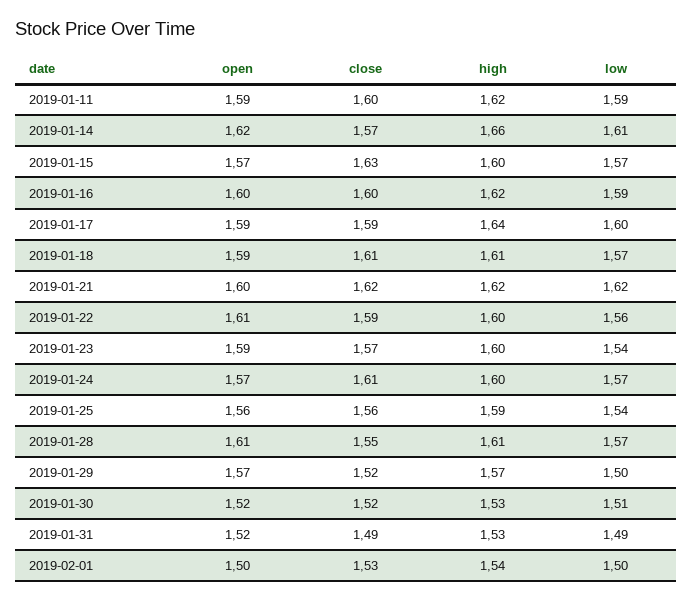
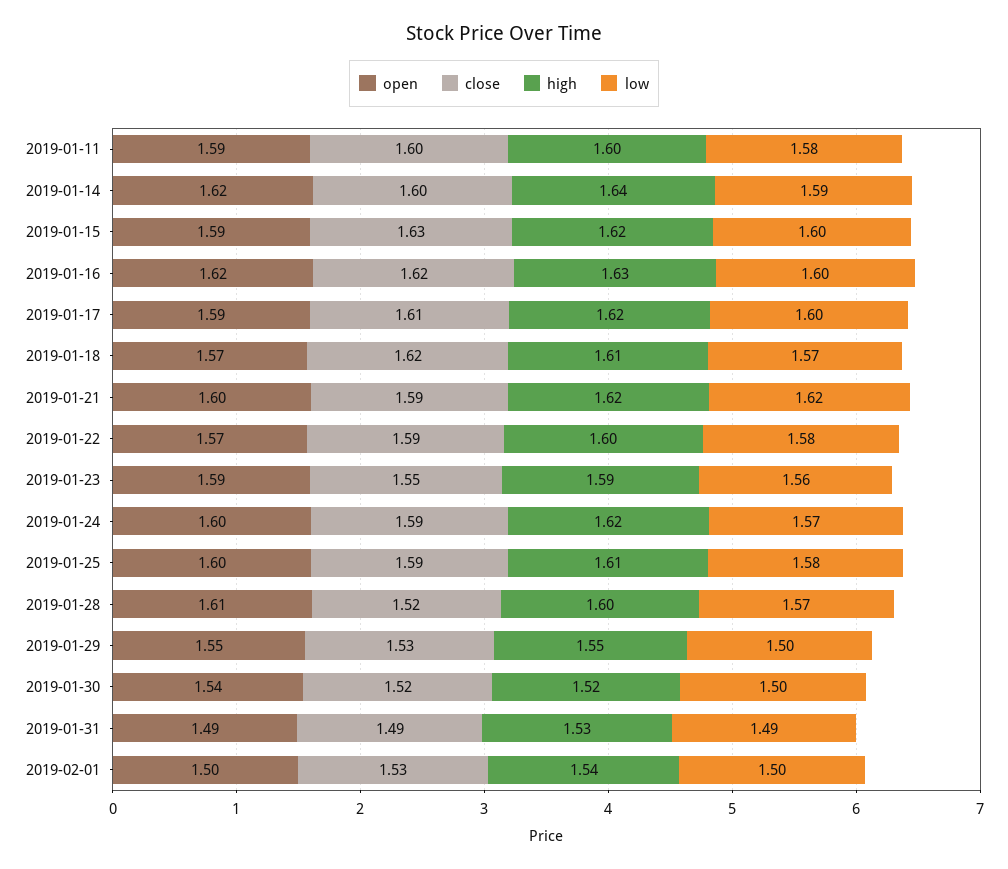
  {
    "open": {
      "2019-01-11": 1.59,
      "2019-01-14": 1.62,
-     "2019-01-15": 1.57,
+     "2019-01-15": 1.59,
-     "2019-01-16": 1.6,
+     "2019-01-16": 1.62,
      "2019-01-17": 1.59,
-     "2019-01-18": 1.59,
+     "2019-01-18": 1.57,
      "2019-01-21": 1.6,
-     "2019-01-22": 1.61,
+     "2019-01-22": 1.57,
      "2019-01-23": 1.59,
-     "2019-01-24": 1.57,
+     "2019-01-24": 1.6,
-     "2019-01-25": 1.56,
+     "2019-01-25": 1.6,
      "2019-01-28": 1.61,
-     "2019-01-29": 1.57,
+     "2019-01-29": 1.55,
-     "2019-01-30": 1.52,
+     "2019-01-30": 1.54,
-     "2019-01-31": 1.52,
+     "2019-01-31": 1.49,
      "2019-02-01": 1.5
    },
    "close": {
      "2019-01-11": 1.6,
-     "2019-01-14": 1.57,
+     "2019-01-14": 1.6,
      "2019-01-15": 1.63,
-     "2019-01-16": 1.6,
+     "2019-01-16": 1.62,
-     "2019-01-17": 1.59,
+     "2019-01-17": 1.61,
-     "2019-01-18": 1.61,
+     "2019-01-18": 1.62,
-     "2019-01-21": 1.62,
+     "2019-01-21": 1.59,
      "2019-01-22": 1.59,
-     "2019-01-23": 1.57,
+     "2019-01-23": 1.55,
-     "2019-01-24": 1.61,
+     "2019-01-24": 1.59,
-     "2019-01-25": 1.56,
+     "2019-01-25": 1.59,
-     "2019-01-28": 1.55,
+     "2019-01-28": 1.52,
-     "2019-01-29": 1.52,
+     "2019-01-29": 1.53,
      "2019-01-30": 1.52,
      "2019-01-31": 1.49,
      "2019-02-01": 1.53
    },
    "high": {
-     "2019-01-11": 1.62,
+     "2019-01-11": 1.6,
-     "2019-01-14": 1.66,
+     "2019-01-14": 1.64,
-     "2019-01-15": 1.6,
+     "2019-01-15": 1.62,
-     "2019-01-16": 1.62,
+     "2019-01-16": 1.63,
-     "2019-01-17": 1.64,
+     "2019-01-17": 1.62,
      "2019-01-18": 1.61,
      "2019-01-21": 1.62,
      "2019-01-22": 1.6,
-     "2019-01-23": 1.6,
+     "2019-01-23": 1.59,
-     "2019-01-24": 1.6,
+     "2019-01-24": 1.62,
-     "2019-01-25": 1.59,
+     "2019-01-25": 1.61,
-     "2019-01-28": 1.61,
+     "2019-01-28": 1.6,
-     "2019-01-29": 1.57,
+     "2019-01-29": 1.55,
-     "2019-01-30": 1.53,
+     "2019-01-30": 1.52,
      "2019-01-31": 1.53,
      "2019-02-01": 1.54
    },
    "low": {
-     "2019-01-11": 1.59,
+     "2019-01-11": 1.58,
-     "2019-01-14": 1.61,
+     "2019-01-14": 1.59,
-     "2019-01-15": 1.57,
+     "2019-01-15": 1.6,
-     "2019-01-16": 1.59,
+     "2019-01-16": 1.6,
      "2019-01-17": 1.6,
      "2019-01-18": 1.57,
      "2019-01-21": 1.62,
-     "2019-01-22": 1.56,
+     "2019-01-22": 1.58,
-     "2019-01-23": 1.54,
+     "2019-01-23": 1.56,
      "2019-01-24": 1.57,
-     "2019-01-25": 1.54,
+     "2019-01-25": 1.58,
      "2019-01-28": 1.57,
      "2019-01-29": 1.5,
-     "2019-01-30": 1.51,
+     "2019-01-30": 1.5,
      "2019-01-31": 1.49,
      "2019-02-01": 1.5
    }
  }

